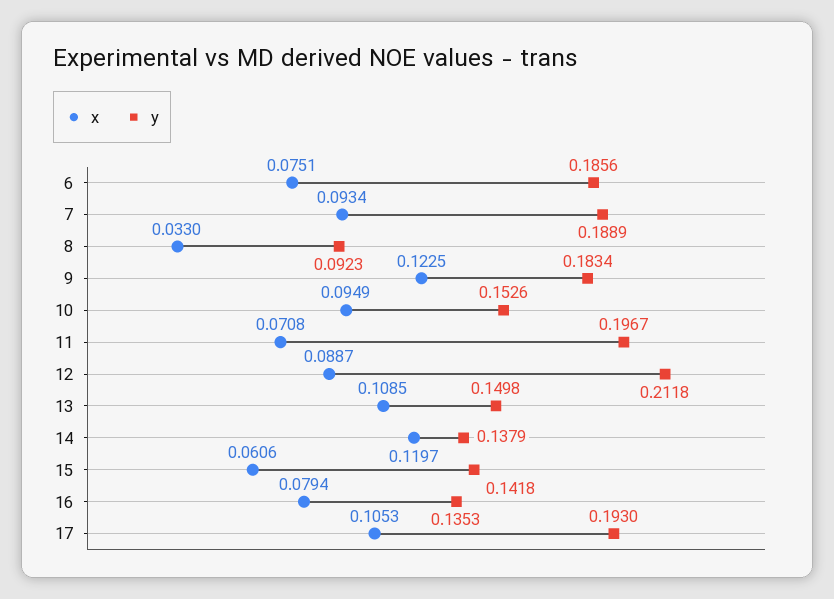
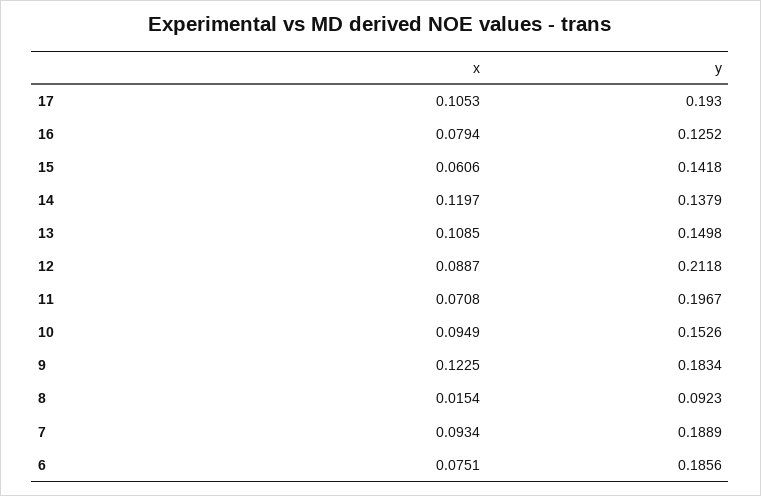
  {
    "x": {
      "6": 0.0751,
      "7": 0.0934,
-     "8": 0.033,
+     "8": 0.0154,
      "9": 0.1225,
      "10": 0.0949,
      "11": 0.0708,
      "12": 0.0887,
      "13": 0.1085,
      "14": 0.1197,
      "15": 0.0606,
      "16": 0.0794,
      "17": 0.1053
    },
    "y": {
      "6": 0.1856,
      "7": 0.1889,
      "8": 0.0923,
      "9": 0.1834,
      "10": 0.1526,
      "11": 0.1967,
      "12": 0.2118,
      "13": 0.1498,
      "14": 0.1379,
      "15": 0.1418,
-     "16": 0.1353,
+     "16": 0.1252,
      "17": 0.193
    }
  }

